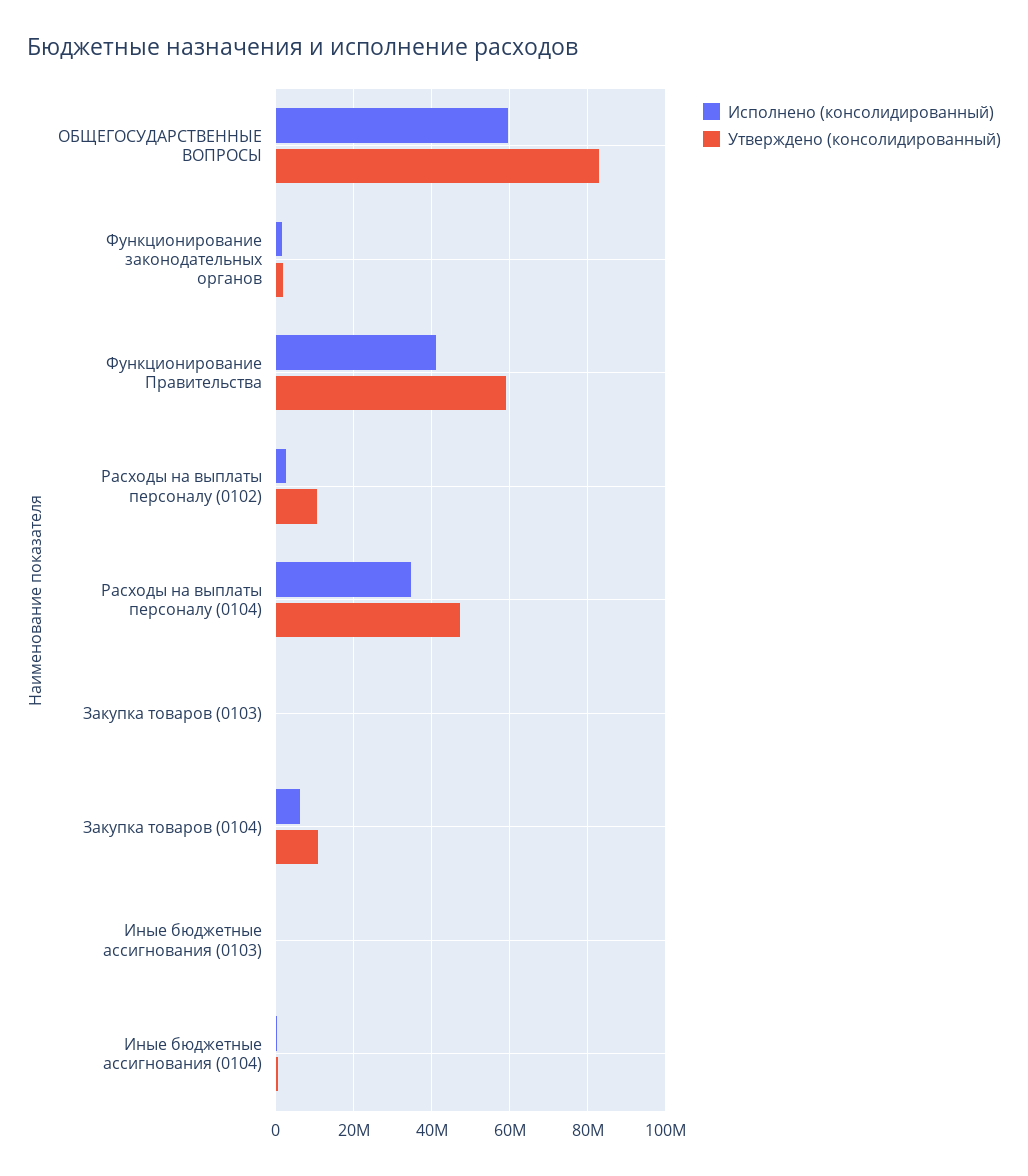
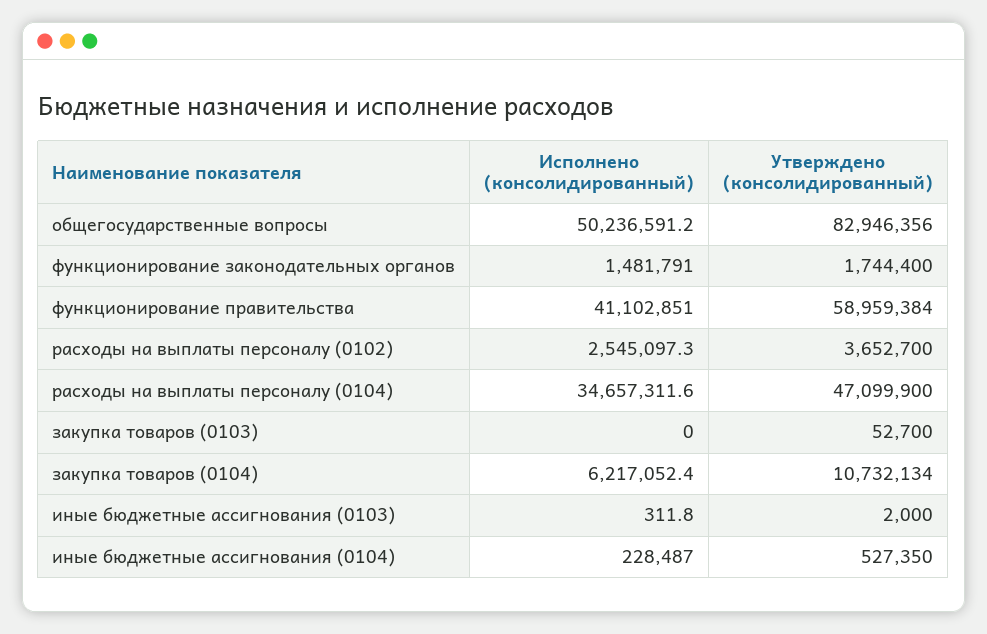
  {
    "Исполнено (консолидированный)": {
-     "ОБЩЕГОСУДАРСТВЕННЫЕ ВОПРОСЫ": 60000000,
+     "ОБЩЕГОСУДАРСТВЕННЫЕ ВОПРОСЫ": 50236591.2,
      "Функционирование законодательных органов": 1481791,
      "Функционирование Правительства": 41102851,
      "Расходы на выплаты персоналу (0102)": 2545097.3,
      "Расходы на выплаты персоналу (0104)": 34657311.6,
      "Закупка товаров (0103)": 0,
      "Закупка товаров (0104)": 6217052.4,
      "Иные бюджетные ассигнования (0103)": 311.8,
      "Иные бюджетные ассигнования (0104)": 228487
    },
    "Утверждено (консолидированный)": {
      "ОБЩЕГОСУДАРСТВЕННЫЕ ВОПРОСЫ": 82946356,
      "Функционирование законодательных органов": 1744400,
      "Функционирование Правительства": 58959384,
-     "Расходы на выплаты персоналу (0102)": 10000000,
+     "Расходы на выплаты персоналу (0102)": 3652700,
      "Расходы на выплаты персоналу (0104)": 47099900,
      "Закупка товаров (0103)": 52700,
      "Закупка товаров (0104)": 10732134,
      "Иные бюджетные ассигнования (0103)": 2000,
      "Иные бюджетные ассигнования (0104)": 527350
    }
  }

